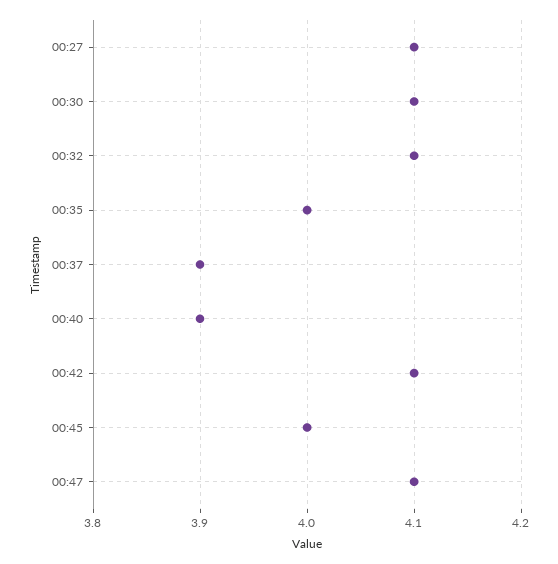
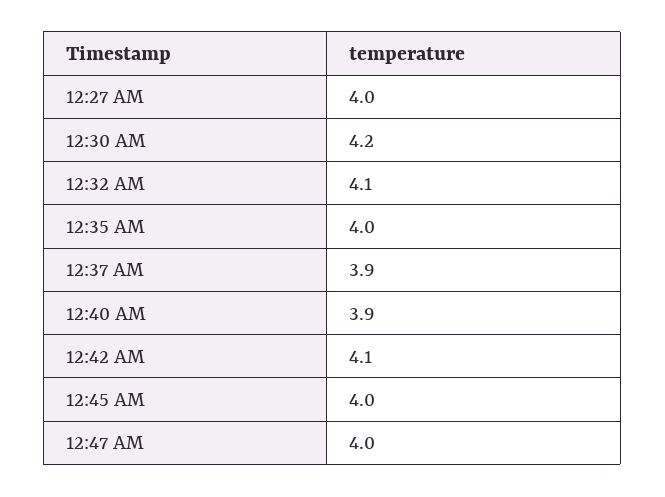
  {
-   "00:27": 4.1,
+   "00:27": 4,
-   "00:30": 4.1,
+   "00:30": 4.2,
    "00:32": 4.1,
    "00:35": 4,
    "00:37": 3.9,
    "00:40": 3.9,
    "00:42": 4.1,
    "00:45": 4,
-   "00:47": 4.1
+   "00:47": 4
  }

